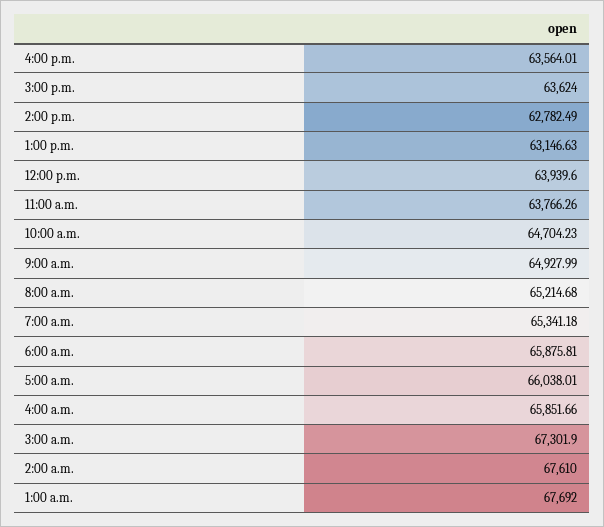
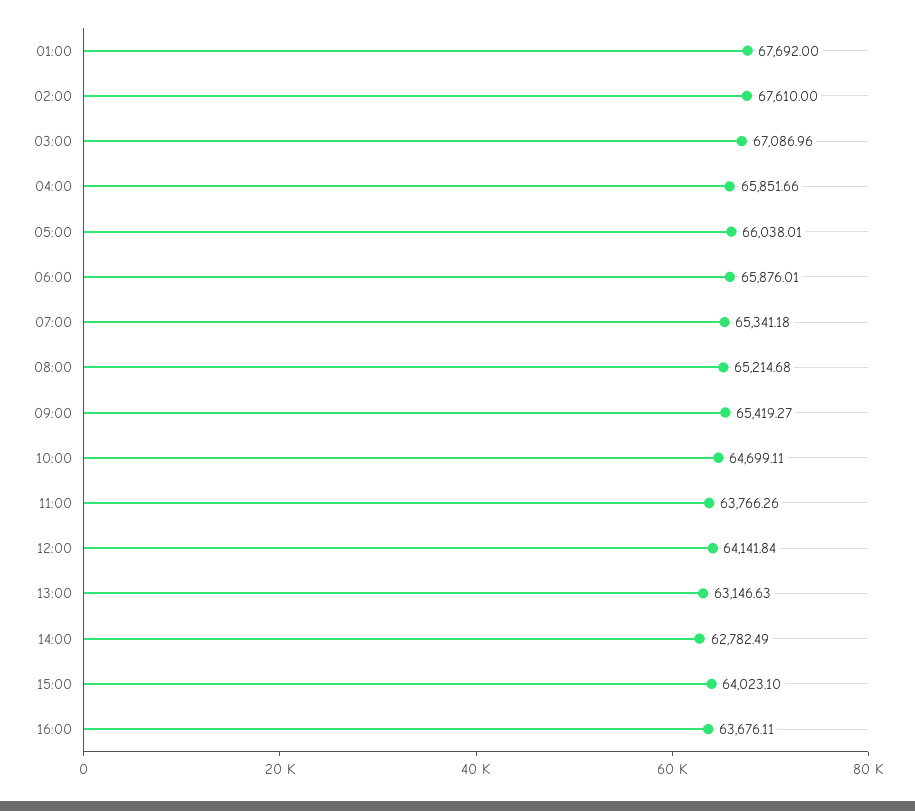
  {
-   "4:00 p.m.": 63564.01,
+   "4:00 p.m.": 63676.11,
-   "3:00 p.m.": 63624,
+   "3:00 p.m.": 64023.1,
    "2:00 p.m.": 62782.49,
    "1:00 p.m.": 63146.63,
-   "12:00 p.m.": 63939.6,
+   "12:00 p.m.": 64141.84,
    "11:00 a.m.": 63766.26,
-   "10:00 a.m.": 64704.23,
+   "10:00 a.m.": 64699.11,
-   "9:00 a.m.": 64927.99,
+   "9:00 a.m.": 65419.27,
    "8:00 a.m.": 65214.68,
    "7:00 a.m.": 65341.18,
-   "6:00 a.m.": 65875.81,
+   "6:00 a.m.": 65876.01,
    "5:00 a.m.": 66038.01,
    "4:00 a.m.": 65851.66,
-   "3:00 a.m.": 67301.9,
+   "3:00 a.m.": 67086.96,
    "2:00 a.m.": 67610,
    "1:00 a.m.": 67692
  }

